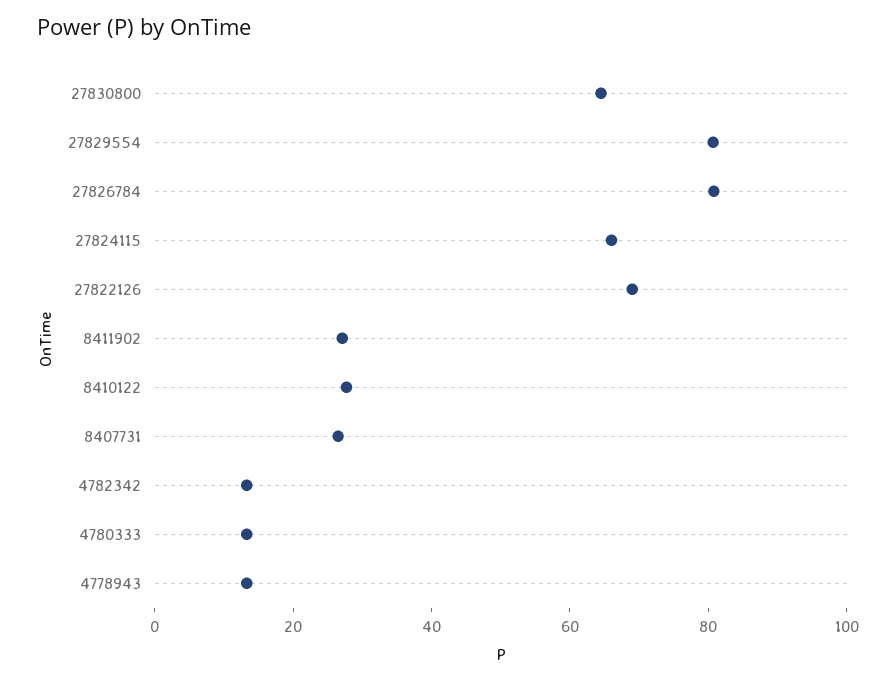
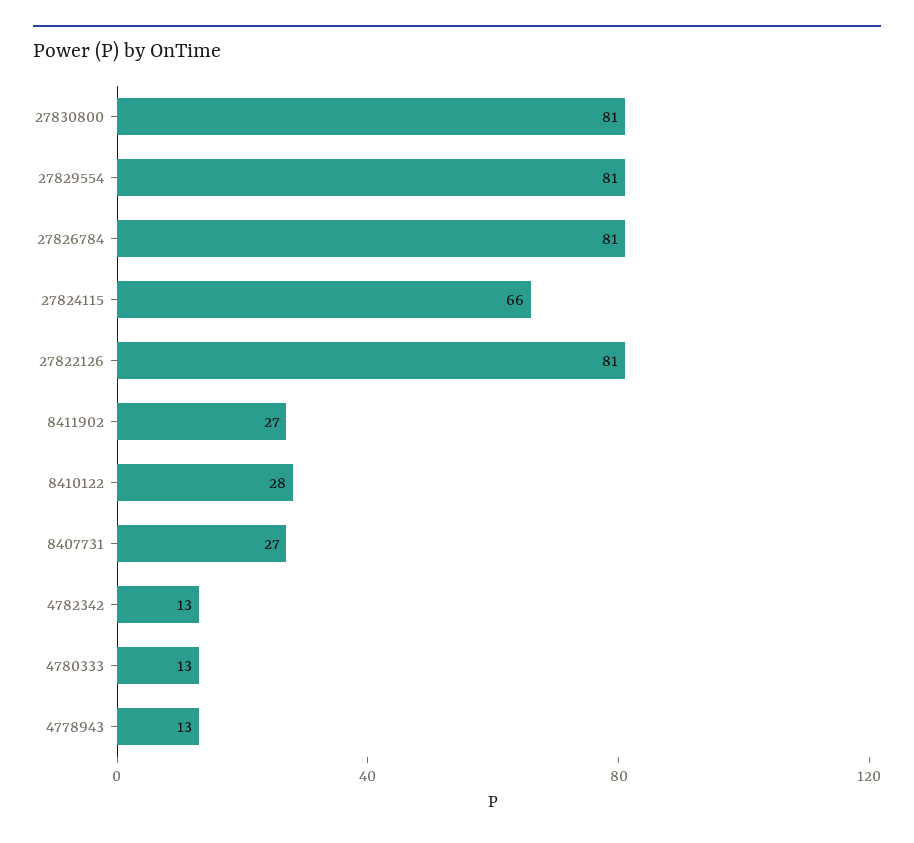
  {
-   "27830800": 65,
+   "27830800": 81,
    "27829554": 81,
    "27826784": 81,
    "27824115": 66,
-   "27822126": 70,
+   "27822126": 81,
    "8411902": 27,
    "8410122": 28,
    "8407731": 27,
    "4782342": 13,
    "4780333": 13,
    "4778943": 13
  }

